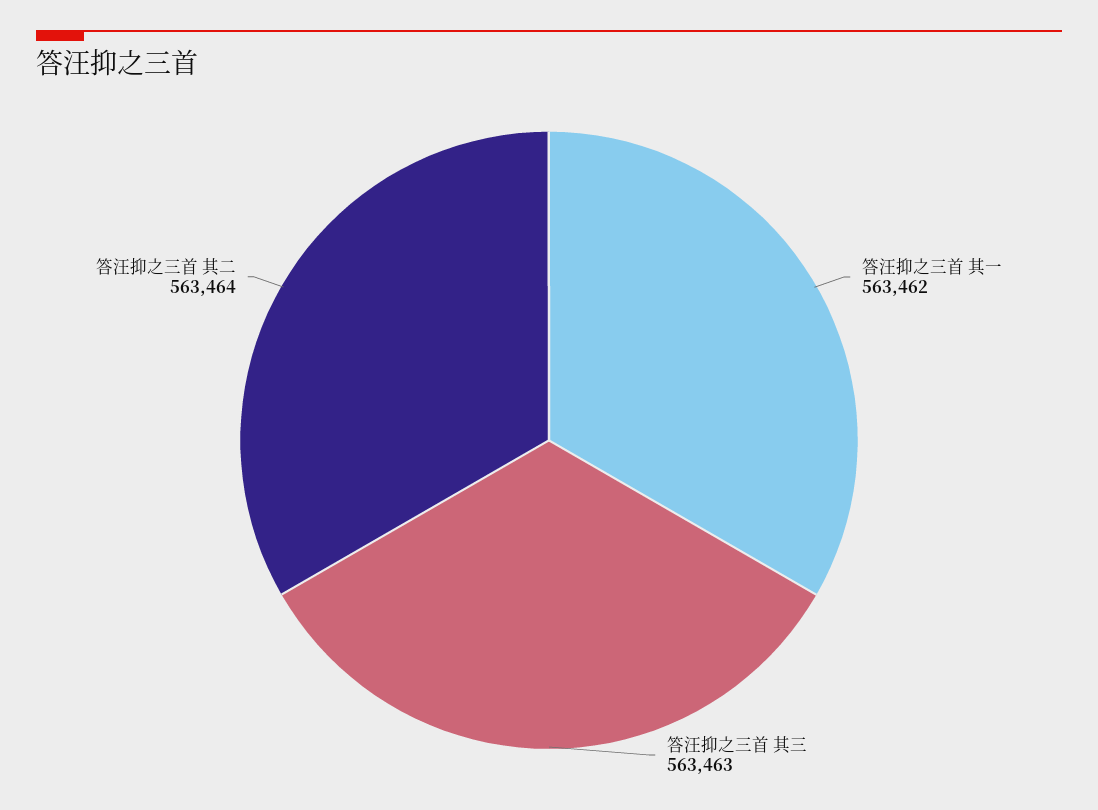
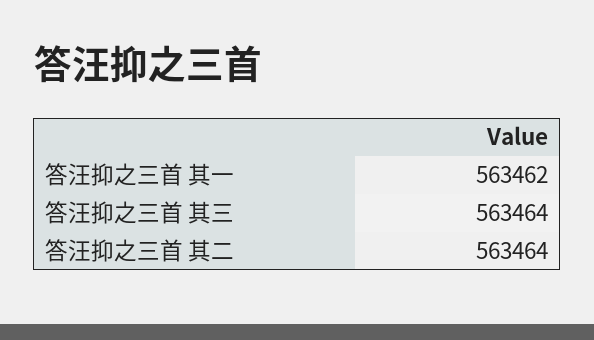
  {
    "答汪抑之三首 其一": 563462,
-   "答汪抑之三首 其三": 563463,
+   "答汪抑之三首 其三": 563464,
    "答汪抑之三首 其二": 563464
  }

